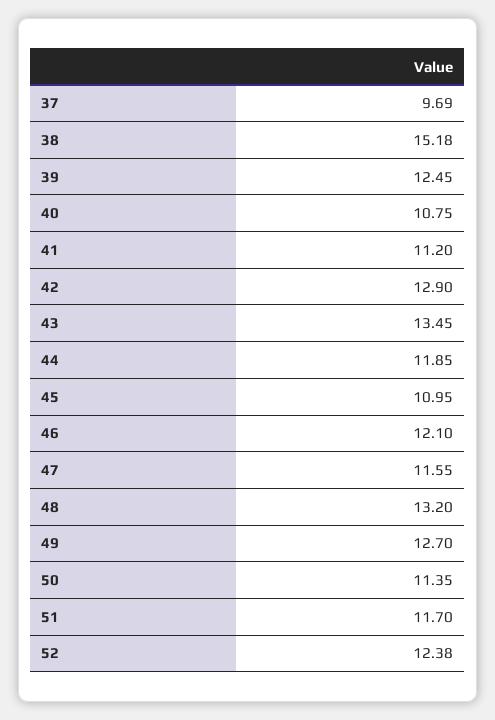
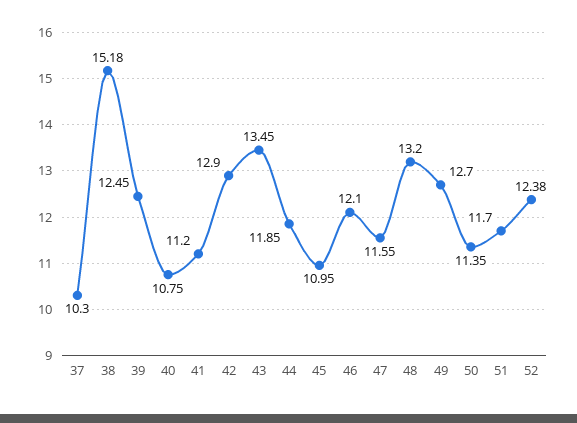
  {
-   "37": 9.69,
+   "37": 10.3,
    "38": 15.18,
    "39": 12.45,
    "40": 10.75,
    "41": 11.2,
    "42": 12.9,
    "43": 13.45,
    "44": 11.85,
    "45": 10.95,
    "46": 12.1,
    "47": 11.55,
    "48": 13.2,
    "49": 12.7,
    "50": 11.35,
    "51": 11.7,
    "52": 12.38
  }

